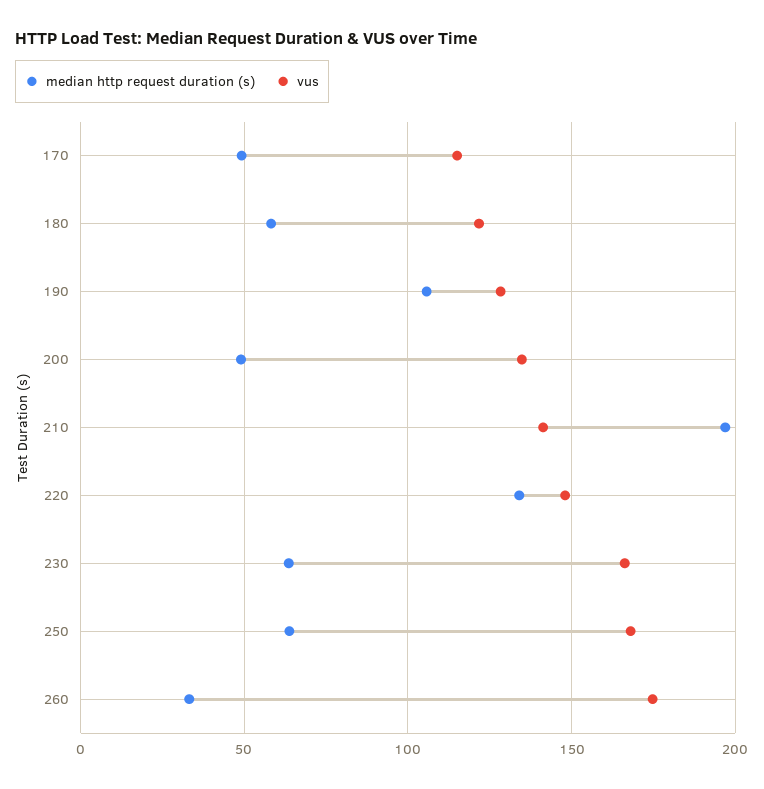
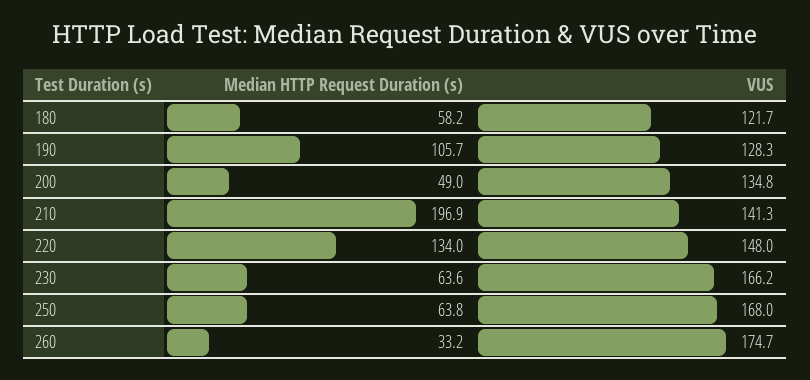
  {
    "median http request duration (s)": {
-     "170": 50,
      "180": 58.2,
      "190": 105.7,
      "200": 49,
      "210": 196.9,
      "220": 134,
      "230": 63.6,
      "250": 63.8,
      "260": 33.2
    },
    "vus": {
-     "170": 115,
      "180": 121.7,
      "190": 128.3,
      "200": 134.8,
      "210": 141.3,
      "220": 148,
      "230": 166.2,
      "250": 168,
      "260": 174.7
    }
  }

